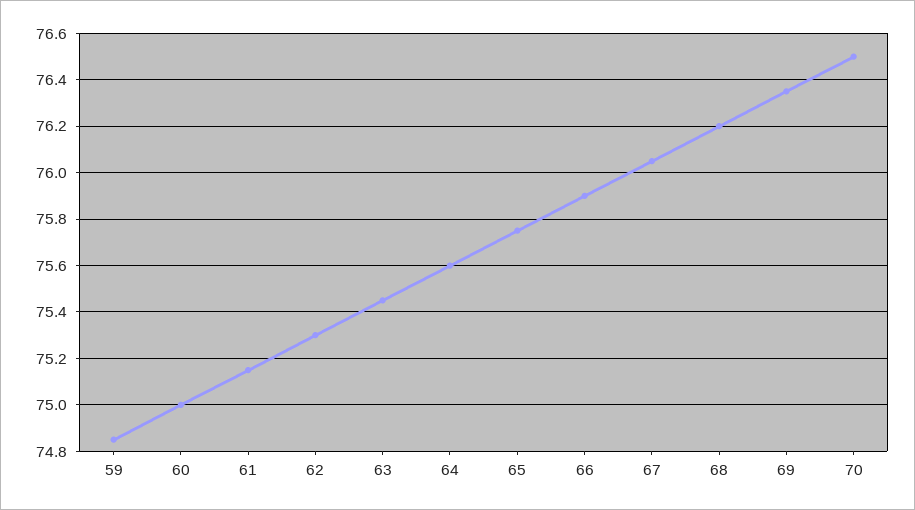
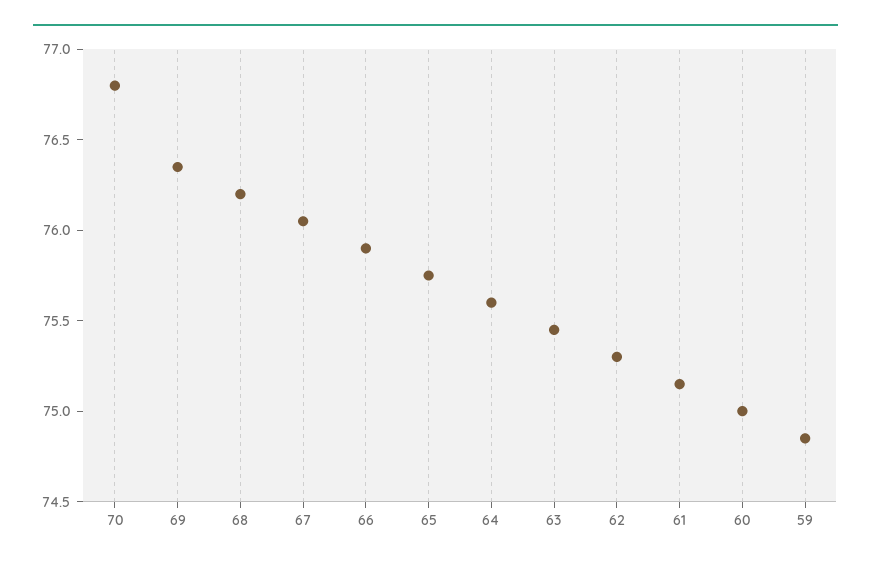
  {
    "59": 74.85,
    "60": 75,
    "61": 75.15,
    "62": 75.3,
    "63": 75.45,
    "64": 75.6,
    "65": 75.75,
    "66": 75.9,
    "67": 76.05,
    "68": 76.2,
    "69": 76.35,
-   "70": 76.5
+   "70": 76.8
  }

